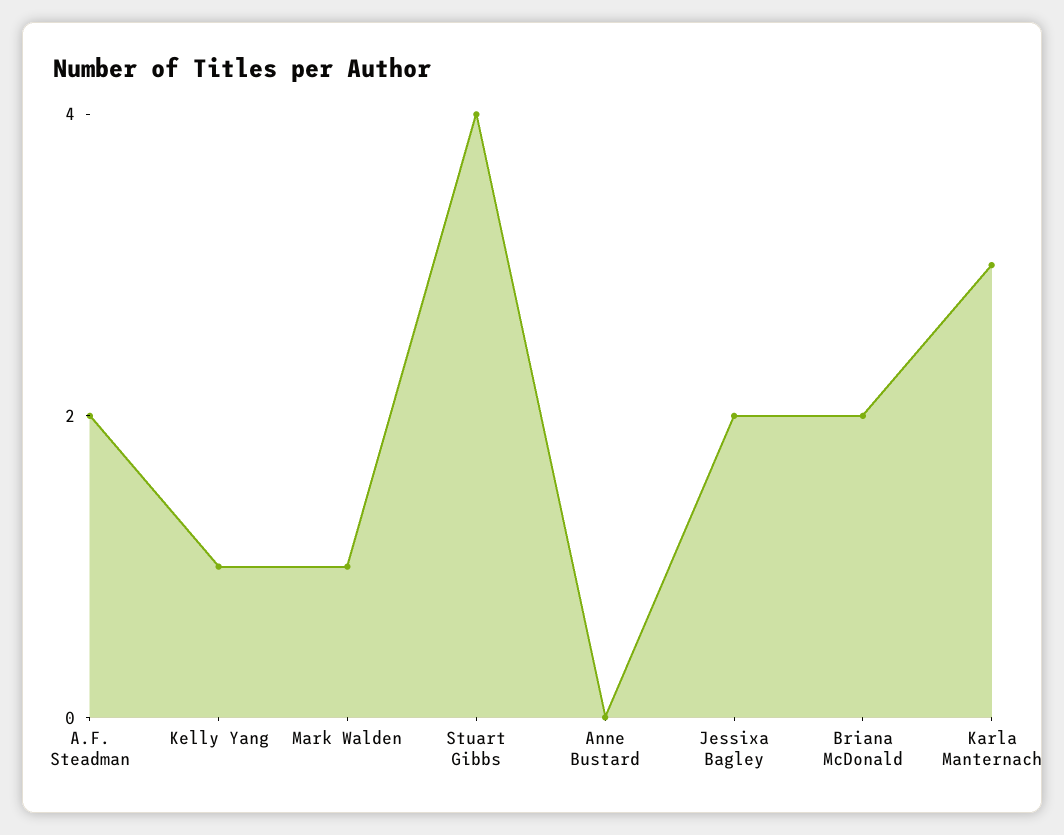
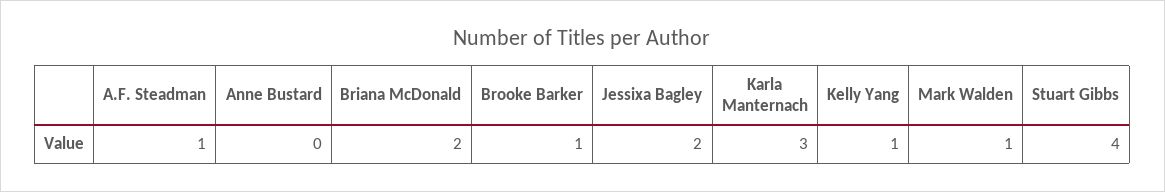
  {
-   "A.F. Steadman": 2,
+   "A.F. Steadman": 1,
    "Kelly Yang": 1,
    "Mark Walden": 1,
    "Stuart Gibbs": 4,
    "Anne Bustard": 0,
    "Jessixa Bagley": 2,
    "Briana McDonald": 2,
-   "Karla Manternach": 3
+   "Karla Manternach": 3,
+   "Brooke Barker": 1
  }

